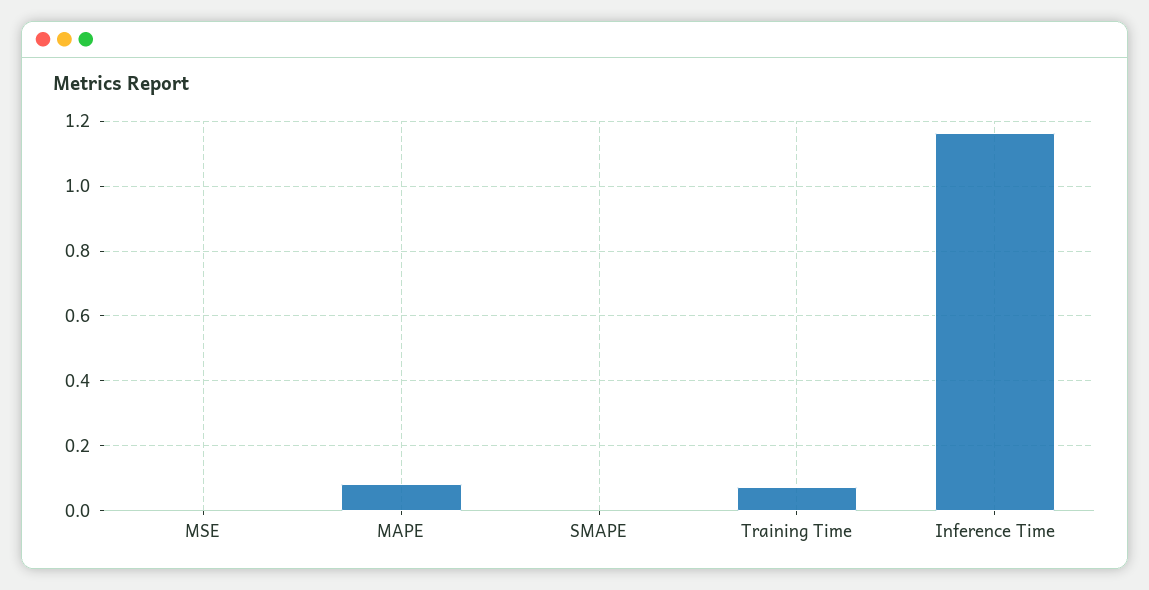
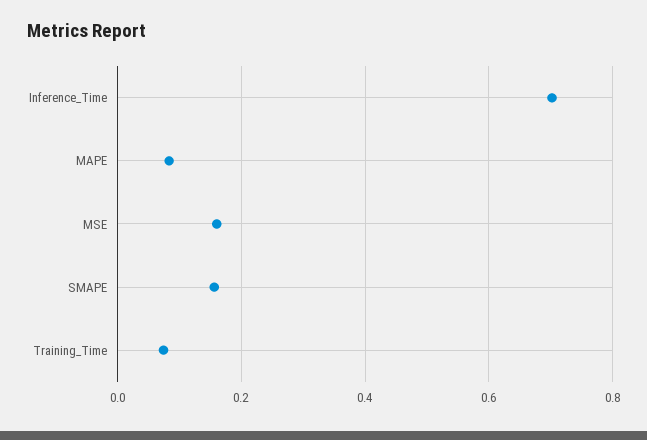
  {
-   "MSE": 0,
+   "MSE": 0.16,
    "MAPE": 0.08,
-   "SMAPE": 0,
+   "SMAPE": 0.16,
    "Training Time": 0.08,
-   "Inference Time": 1.16
+   "Inference Time": 0.7
  }

